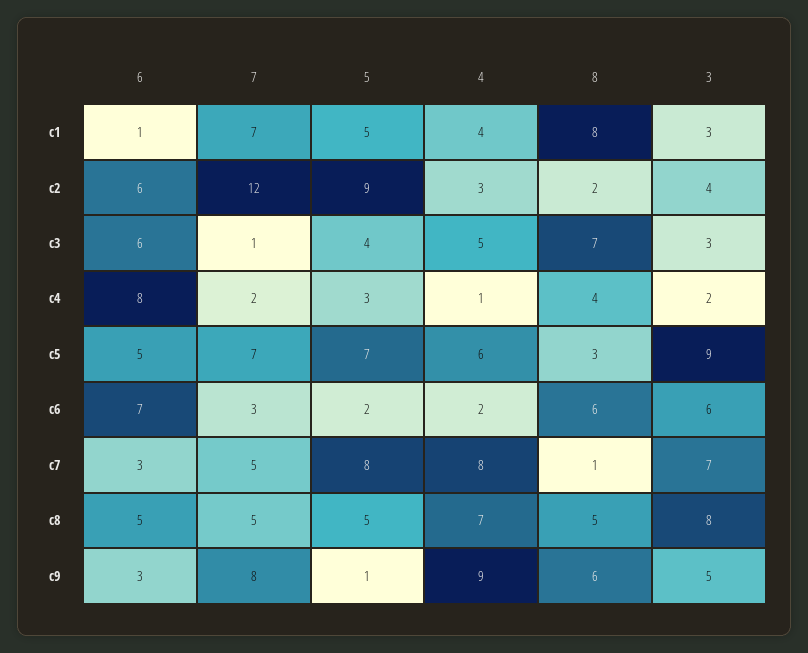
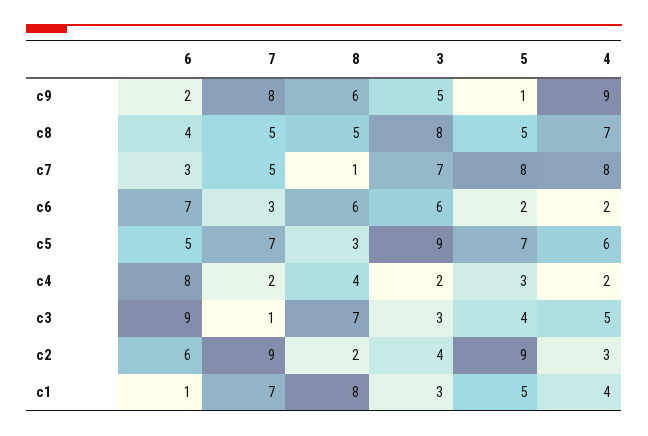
  {
    "6": {
      "c1": 1,
      "c2": 6,
-     "c3": 6,
+     "c3": 9,
      "c4": 8,
      "c5": 5,
      "c6": 7,
      "c7": 3,
-     "c8": 5,
+     "c8": 4,
-     "c9": 3
+     "c9": 2
    },
    "7": {
      "c1": 7,
-     "c2": 12,
+     "c2": 9,
      "c3": 1,
      "c4": 2,
      "c5": 7,
      "c6": 3,
      "c7": 5,
      "c8": 5,
      "c9": 8
    },
    "5": {
      "c1": 5,
      "c2": 9,
      "c3": 4,
      "c4": 3,
      "c5": 7,
      "c6": 2,
      "c7": 8,
      "c8": 5,
      "c9": 1
    },
    "4": {
      "c1": 4,
      "c2": 3,
      "c3": 5,
-     "c4": 1,
+     "c4": 2,
      "c5": 6,
      "c6": 2,
      "c7": 8,
      "c8": 7,
      "c9": 9
    },
    "8": {
      "c1": 8,
      "c2": 2,
      "c3": 7,
      "c4": 4,
      "c5": 3,
      "c6": 6,
      "c7": 1,
      "c8": 5,
      "c9": 6
    },
    "3": {
      "c1": 3,
      "c2": 4,
      "c3": 3,
      "c4": 2,
      "c5": 9,
      "c6": 6,
      "c7": 7,
      "c8": 8,
      "c9": 5
    }
  }

